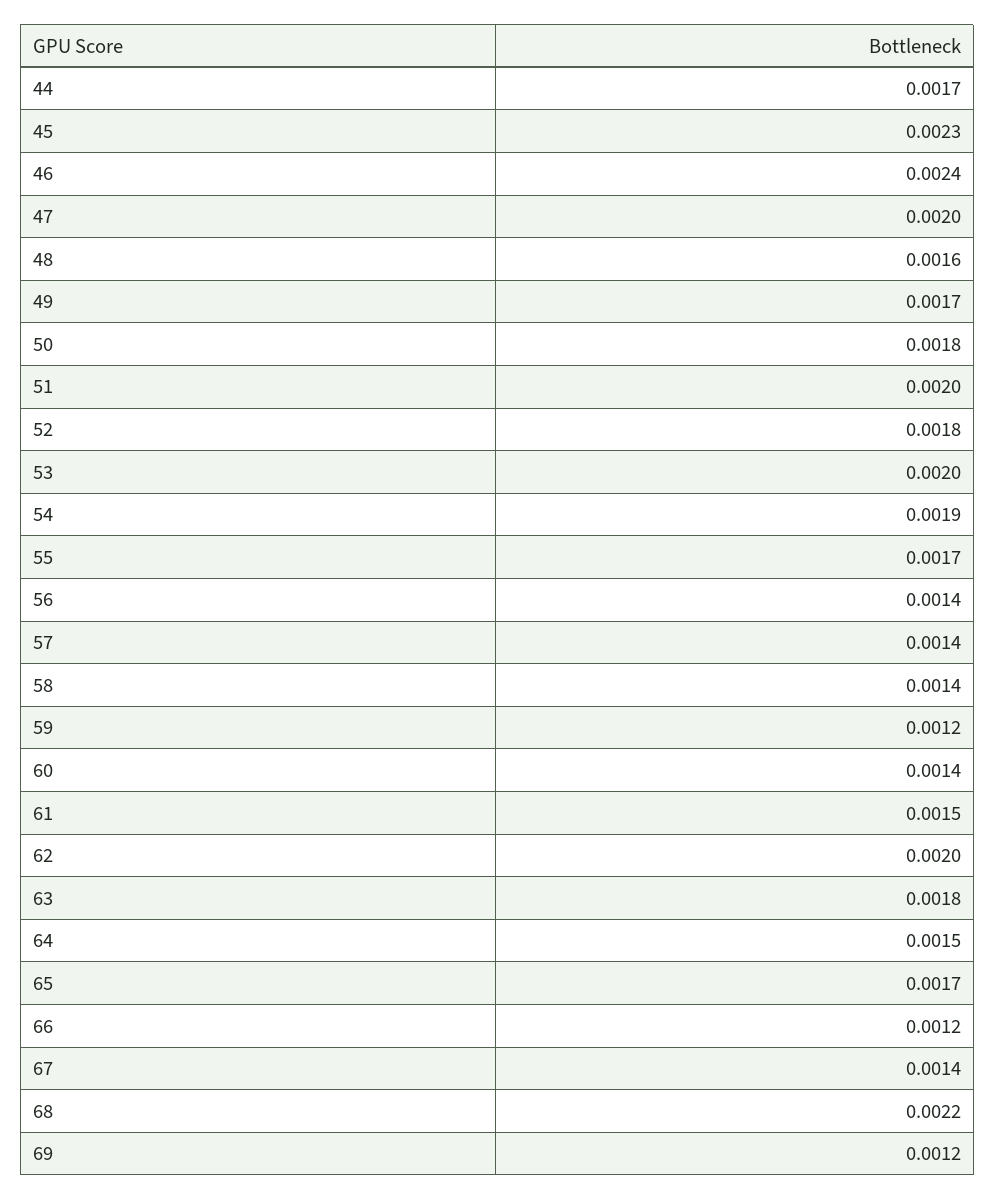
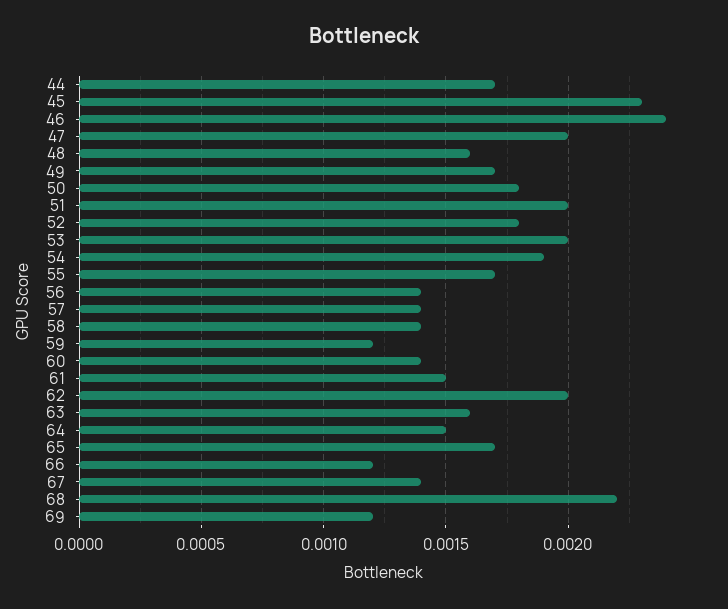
  {
    "44": 0.0017,
    "45": 0.0023,
    "46": 0.0024,
    "47": 0.002,
    "48": 0.0016,
    "49": 0.0017,
    "50": 0.0018,
    "51": 0.002,
    "52": 0.0018,
    "53": 0.002,
    "54": 0.0019,
    "55": 0.0017,
    "56": 0.0014,
    "57": 0.0014,
    "58": 0.0014,
    "59": 0.0012,
    "60": 0.0014,
    "61": 0.0015,
    "62": 0.002,
-   "63": 0.0018,
+   "63": 0.0016,
    "64": 0.0015,
    "65": 0.0017,
    "66": 0.0012,
    "67": 0.0014,
    "68": 0.0022,
    "69": 0.0012
  }

